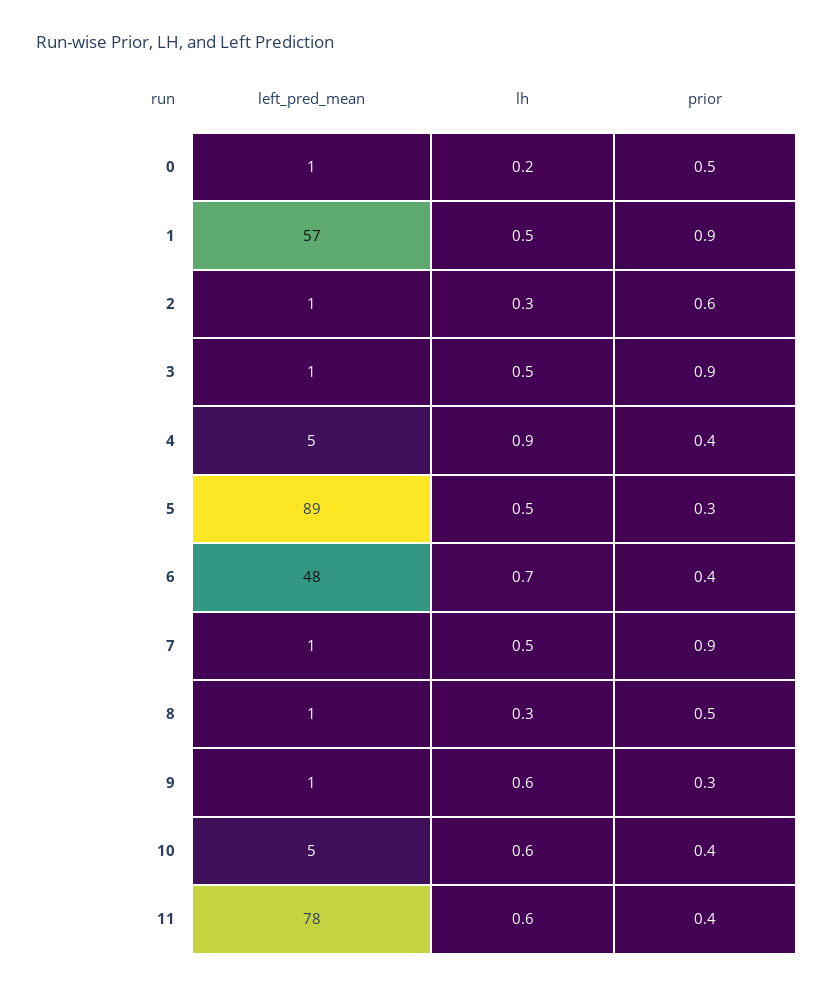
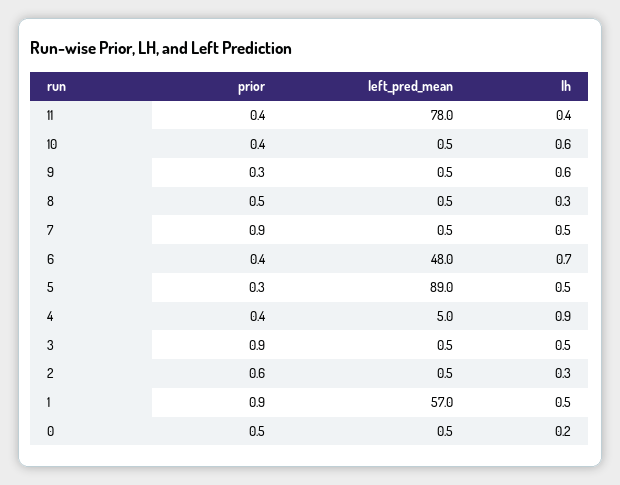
  {
    "left_pred_mean": {
      "0": 0.5,
      "1": 57,
      "2": 0.5,
      "3": 0.5,
      "4": 5,
      "5": 89,
      "6": 48,
      "7": 0.5,
      "8": 0.5,
      "9": 0.5,
-     "10": 5,
+     "10": 0.5,
      "11": 78
    },
    "lh": {
      "0": 0.2,
      "1": 0.5,
      "2": 0.3,
      "3": 0.5,
      "4": 0.9,
      "5": 0.5,
      "6": 0.7,
      "7": 0.5,
      "8": 0.3,
      "9": 0.6,
      "10": 0.6,
-     "11": 0.6
+     "11": 0.4
    },
    "prior": {
      "0": 0.5,
      "1": 0.9,
      "2": 0.6,
      "3": 0.9,
      "4": 0.4,
      "5": 0.3,
      "6": 0.4,
      "7": 0.9,
      "8": 0.5,
      "9": 0.3,
      "10": 0.4,
      "11": 0.4
    }
  }

